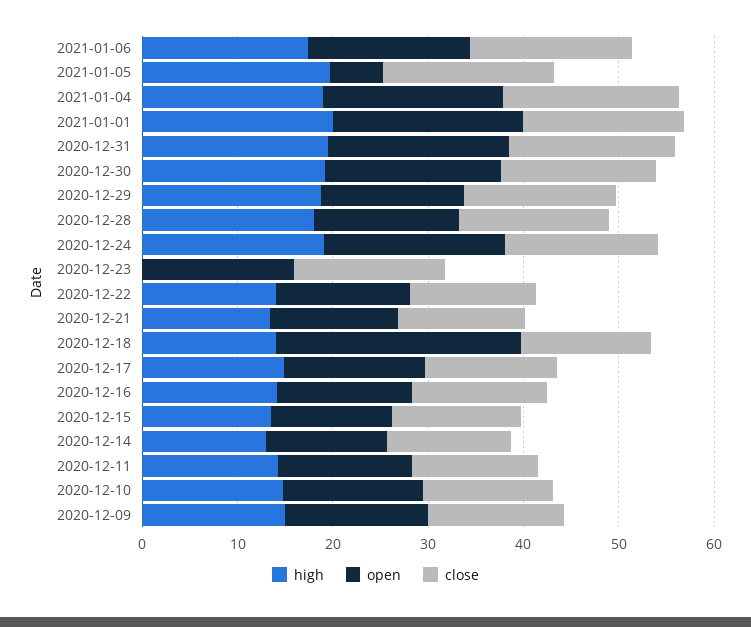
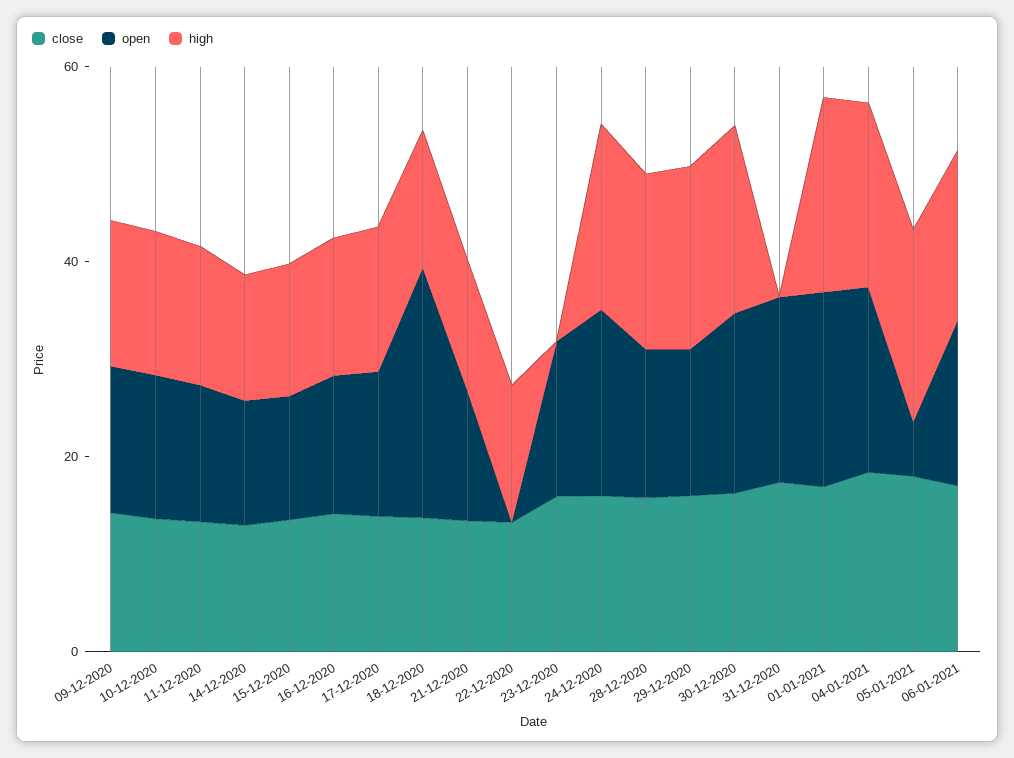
  {
    "high": {
      "2021-01-06": 18,
      "2021-01-05": 20,
      "2021-01-04": 18,
      "2021-01-01": 20,
-     "2020-12-31": 20,
+     "2020-12-31": 0,
      "2020-12-30": 20,
      "2020-12-29": 18,
      "2020-12-28": 18,
      "2020-12-24": 20,
      "2020-12-23": 0,
      "2020-12-22": 14,
      "2020-12-21": 14,
      "2020-12-18": 14,
      "2020-12-17": 14,
      "2020-12-16": 14,
      "2020-12-15": 14,
      "2020-12-14": 12,
      "2020-12-11": 14,
      "2020-12-10": 14,
      "2020-12-09": 16
    },
    "open": {
      "2021-01-06": 18,
      "2021-01-05": 6,
      "2021-01-04": 18,
      "2021-01-01": 20,
      "2020-12-31": 20,
      "2020-12-30": 18,
      "2020-12-29": 16,
      "2020-12-28": 16,
      "2020-12-24": 20,
      "2020-12-23": 16,
-     "2020-12-22": 14,
+     "2020-12-22": 0,
      "2020-12-21": 14,
      "2020-12-18": 26,
      "2020-12-17": 14,
      "2020-12-16": 14,
      "2020-12-15": 12,
      "2020-12-14": 12,
      "2020-12-11": 14,
      "2020-12-10": 14,
      "2020-12-09": 16
    },
    "close": {
      "2021-01-06": 18,
      "2021-01-05": 18,
      "2021-01-04": 18,
      "2021-01-01": 16,
      "2020-12-31": 18,
      "2020-12-30": 16,
      "2020-12-29": 16,
      "2020-12-28": 16,
      "2020-12-24": 16,
      "2020-12-23": 16,
      "2020-12-22": 14,
      "2020-12-21": 14,
      "2020-12-18": 14,
      "2020-12-17": 14,
      "2020-12-16": 14,
      "2020-12-15": 14,
      "2020-12-14": 12,
      "2020-12-11": 14,
      "2020-12-10": 14,
      "2020-12-09": 14
    }
  }

